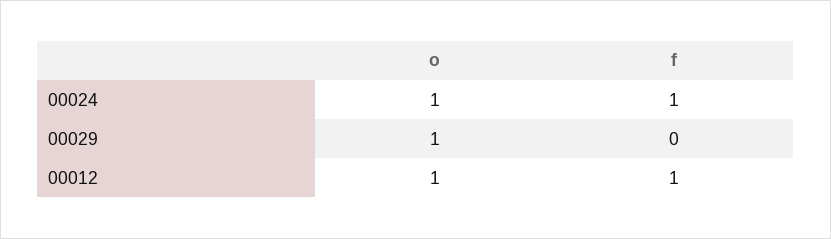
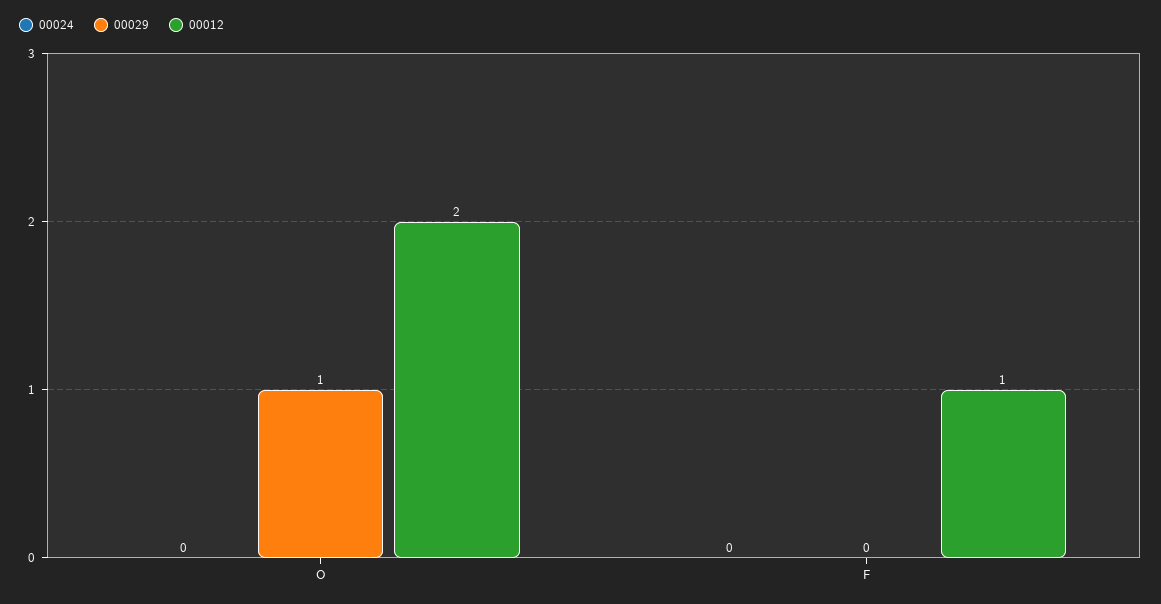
  {
    "00024": {
-     "o": 1,
+     "o": 0,
-     "f": 1
+     "f": 0
    },
    "00029": {
      "o": 1,
      "f": 0
    },
    "00012": {
-     "o": 1,
+     "o": 2,
      "f": 1
    }
  }

